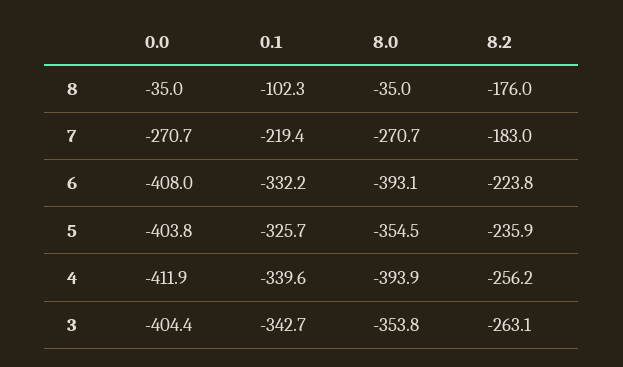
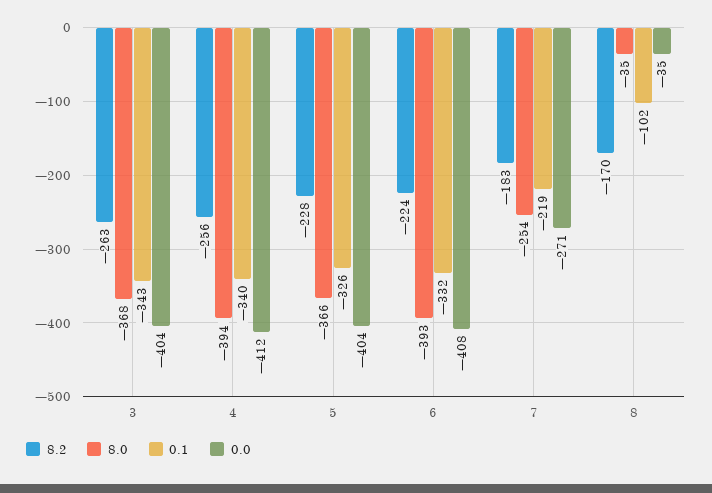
  {
    "0.0": {
      "8": -35,
      "7": -270.7,
      "6": -408,
      "5": -403.8,
      "4": -411.9,
      "3": -404.4
    },
    "0.1": {
      "8": -102.3,
      "7": -219.4,
      "6": -332.2,
      "5": -325.7,
      "4": -339.6,
      "3": -342.7
    },
    "8.0": {
      "8": -35,
-     "7": -270.7,
+     "7": -254,
      "6": -393.1,
-     "5": -354.5,
+     "5": -366,
      "4": -393.9,
-     "3": -353.8
+     "3": -368
    },
    "8.2": {
-     "8": -176,
+     "8": -170,
      "7": -183,
      "6": -223.8,
-     "5": -235.9,
+     "5": -228,
      "4": -256.2,
      "3": -263.1
    }
  }

